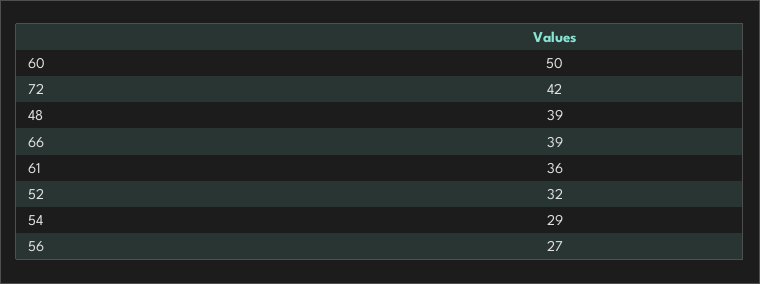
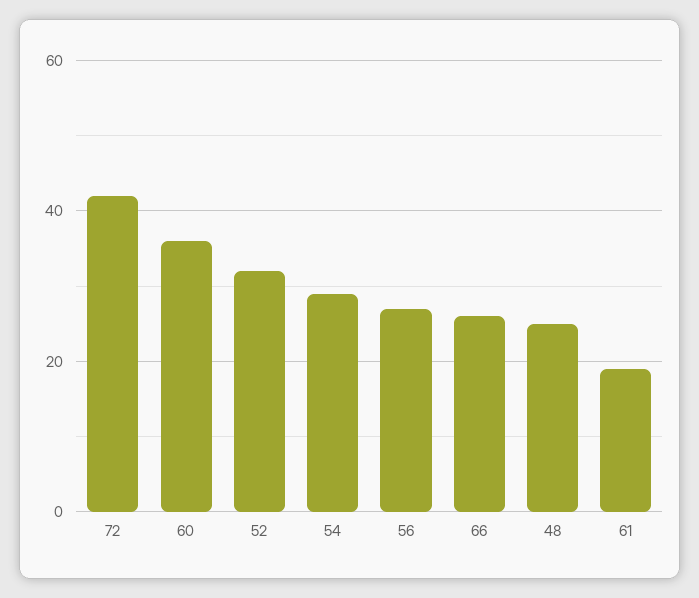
  {
-   "60": 50,
+   "60": 35,
    "72": 42,
-   "48": 39,
+   "48": 25,
-   "66": 39,
+   "66": 25,
-   "61": 36,
+   "61": 20,
    "52": 32,
    "54": 29,
    "56": 27
  }

